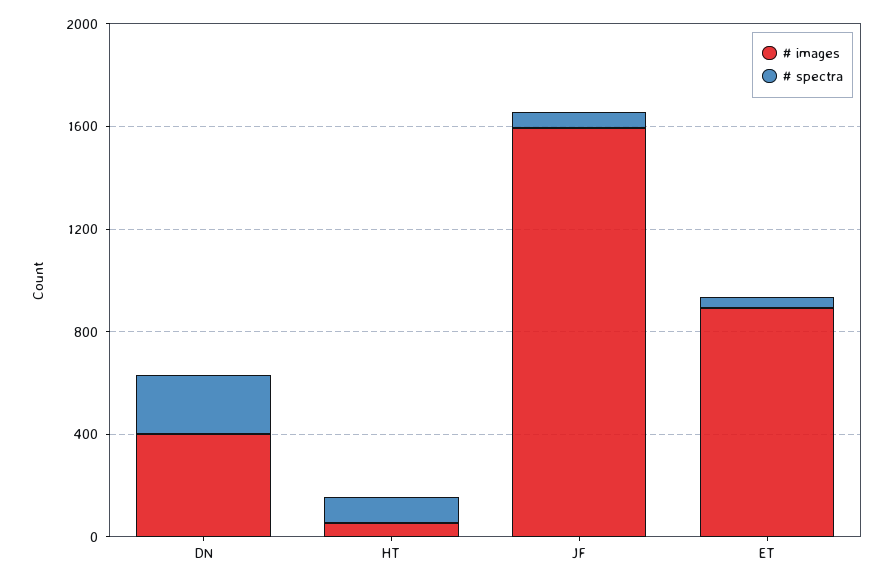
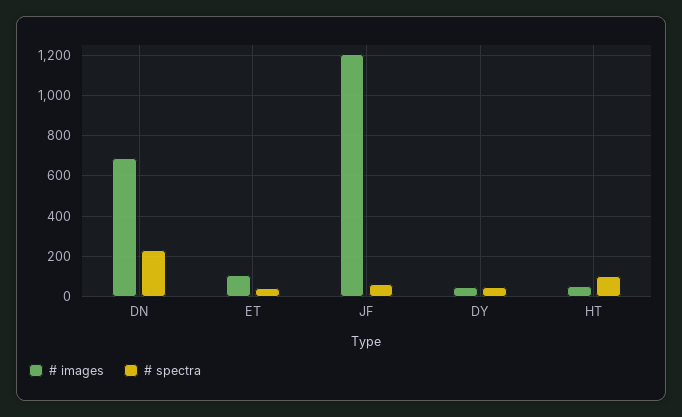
  {
    "# images": {
-     "DN": 400,
+     "DN": 700,
      "HT": 50,
-     "JF": 1600,
+     "JF": 1200,
-     "ET": 900
+     "ET": 100,
+     "DY": 50
    },
    "# spectra": {
      "DN": 250,
      "HT": 100,
      "JF": 50,
-     "ET": 50
+     "ET": 50,
+     "DY": 50
    }
  }

